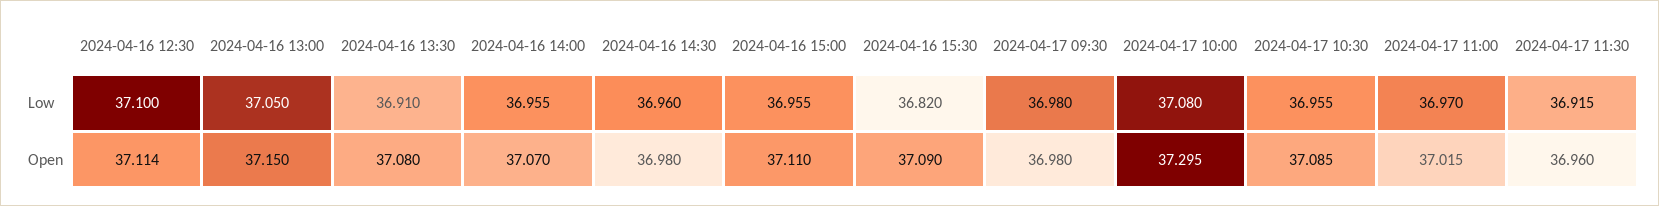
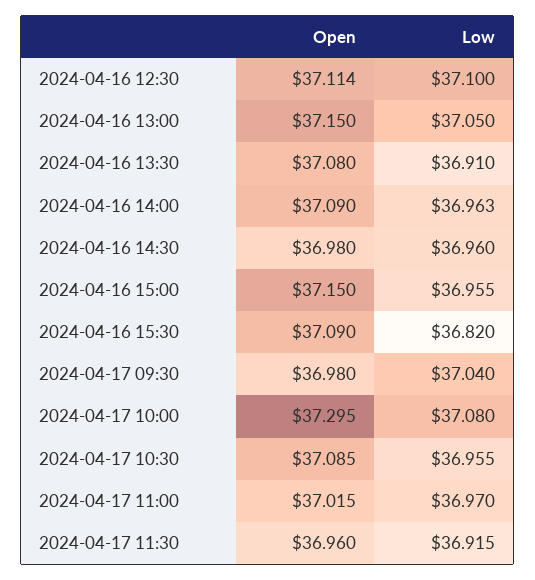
  {
    "2024-04-16 12:30": {
      "Low": 37.1,
      "Open": 37.114
    },
    "2024-04-16 13:00": {
      "Low": 37.05,
      "Open": 37.15
    },
    "2024-04-16 13:30": {
      "Low": 36.91,
      "Open": 37.08
    },
    "2024-04-16 14:00": {
-     "Low": 36.955,
+     "Low": 36.963,
-     "Open": 37.07
+     "Open": 37.09
    },
    "2024-04-16 14:30": {
      "Low": 36.96,
      "Open": 36.98
    },
    "2024-04-16 15:00": {
      "Low": 36.955,
-     "Open": 37.11
+     "Open": 37.15
    },
    "2024-04-16 15:30": {
      "Low": 36.82,
      "Open": 37.09
    },
    "2024-04-17 09:30": {
-     "Low": 36.98,
+     "Low": 37.04,
      "Open": 36.98
    },
    "2024-04-17 10:00": {
      "Low": 37.08,
      "Open": 37.295
    },
    "2024-04-17 10:30": {
      "Low": 36.955,
      "Open": 37.085
    },
    "2024-04-17 11:00": {
      "Low": 36.97,
      "Open": 37.015
    },
    "2024-04-17 11:30": {
      "Low": 36.915,
      "Open": 36.96
    }
  }

